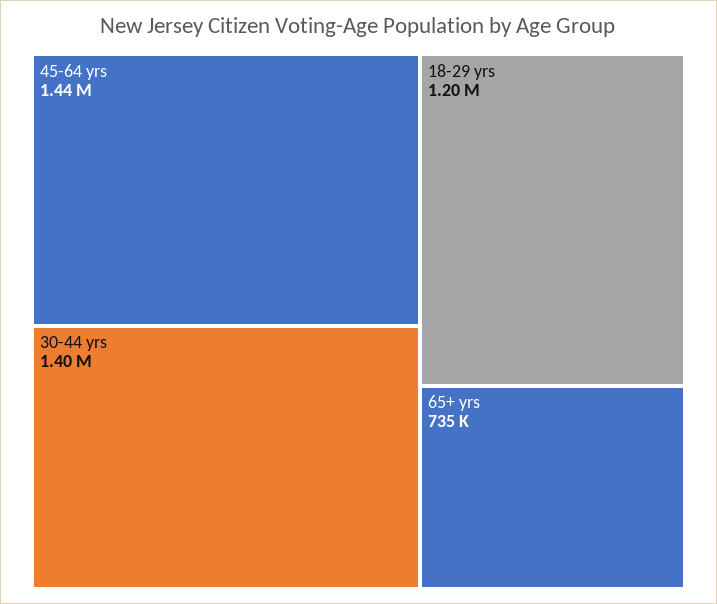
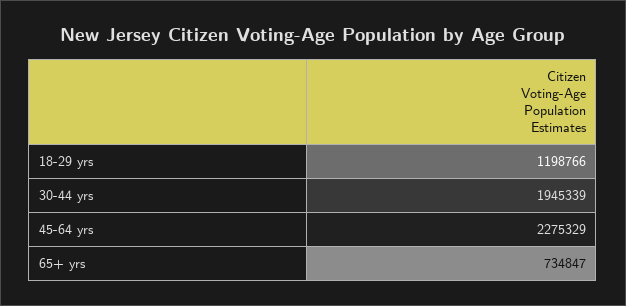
  {
-   "45-64 yrs": 1440000,
+   "45-64 yrs": 2275329,
-   "30-44 yrs": 1400000,
+   "30-44 yrs": 1945339,
    "18-29 yrs": 1198766,
    "65+ yrs": 734847
  }

